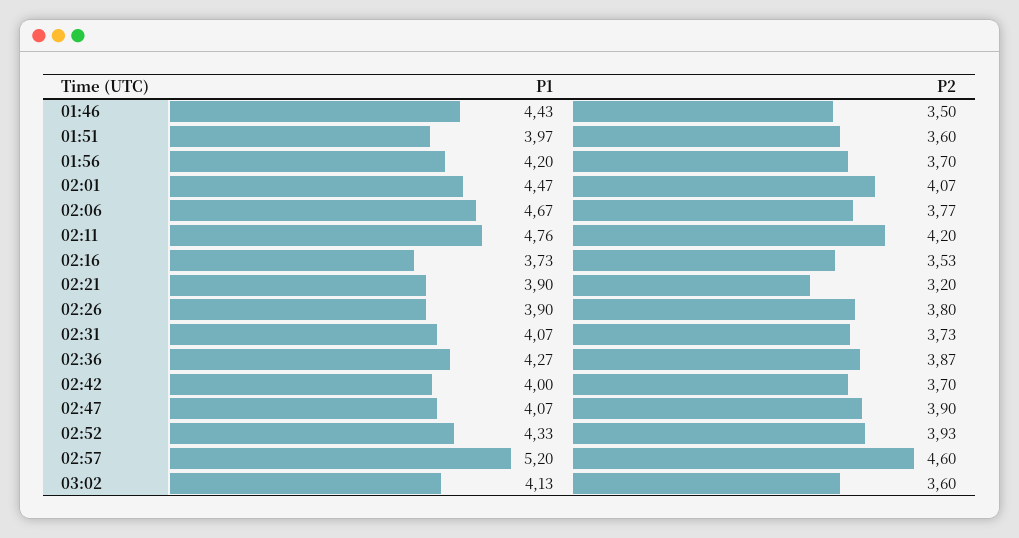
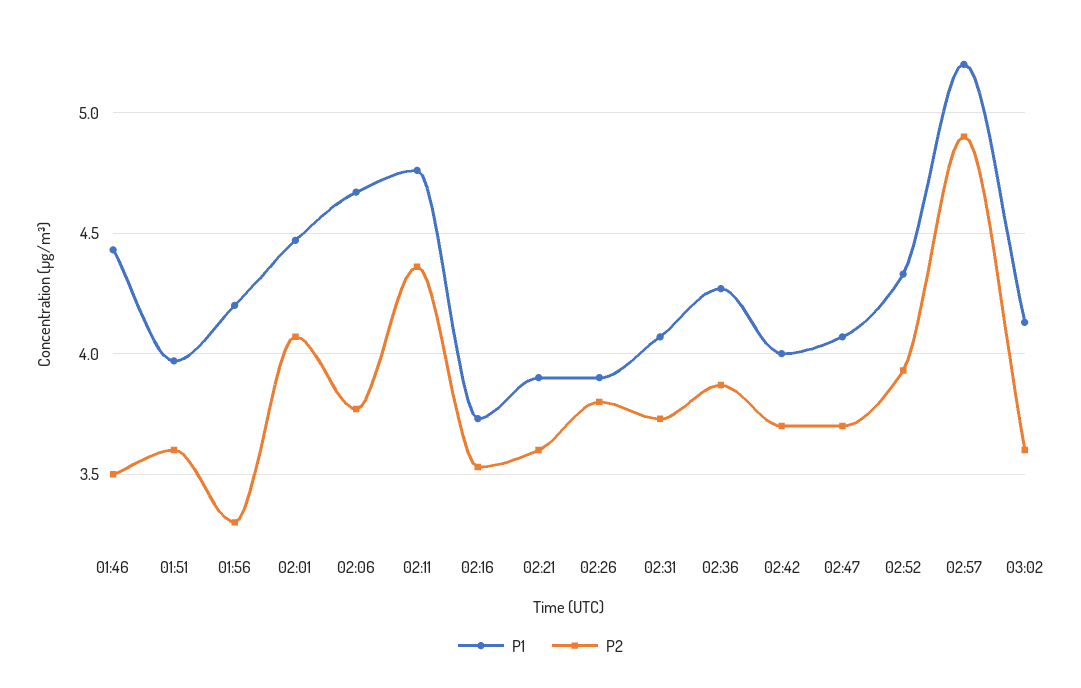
  {
    "P1": {
      "01:46": 4.43,
      "01:51": 3.97,
      "01:56": 4.2,
      "02:01": 4.47,
      "02:06": 4.67,
      "02:11": 4.76,
      "02:16": 3.73,
      "02:21": 3.9,
      "02:26": 3.9,
      "02:31": 4.07,
      "02:36": 4.27,
      "02:42": 4,
      "02:47": 4.07,
      "02:52": 4.33,
      "02:57": 5.2,
      "03:02": 4.13
    },
    "P2": {
      "01:46": 3.5,
      "01:51": 3.6,
-     "01:56": 3.7,
+     "01:56": 3.3,
      "02:01": 4.07,
      "02:06": 3.77,
-     "02:11": 4.2,
+     "02:11": 4.35,
      "02:16": 3.53,
-     "02:21": 3.2,
+     "02:21": 3.6,
      "02:26": 3.8,
      "02:31": 3.73,
      "02:36": 3.87,
      "02:42": 3.7,
-     "02:47": 3.9,
+     "02:47": 3.7,
      "02:52": 3.93,
-     "02:57": 4.6,
+     "02:57": 4.9,
      "03:02": 3.6
    }
  }

